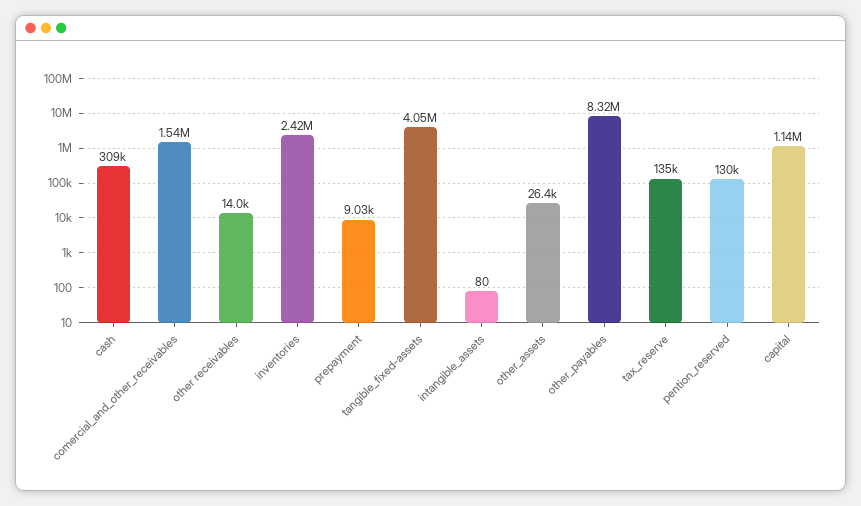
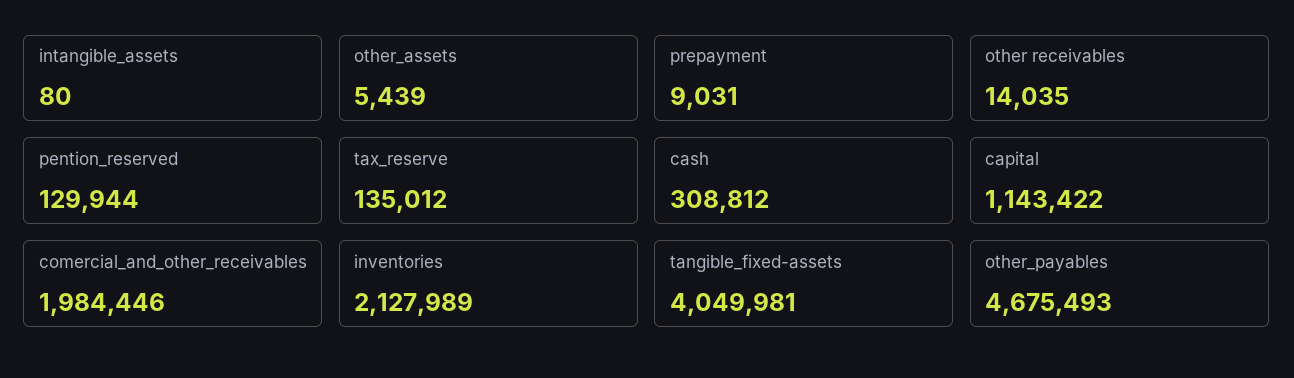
  {
    "cash": 308812,
-   "comercial_and_other_receivables": 1540000,
+   "comercial_and_other_receivables": 1984446,
    "other receivables": 14035,
-   "inventories": 2420000,
+   "inventories": 2127989,
    "prepayment": 9031,
    "tangible_fixed-assets": 4049981,
    "intangible_assets": 80,
-   "other_assets": 26400,
+   "other_assets": 5439,
-   "other_payables": 8320000,
+   "other_payables": 4675493,
    "tax_reserve": 135012,
    "pention_reserved": 129944,
    "capital": 1143422
  }

